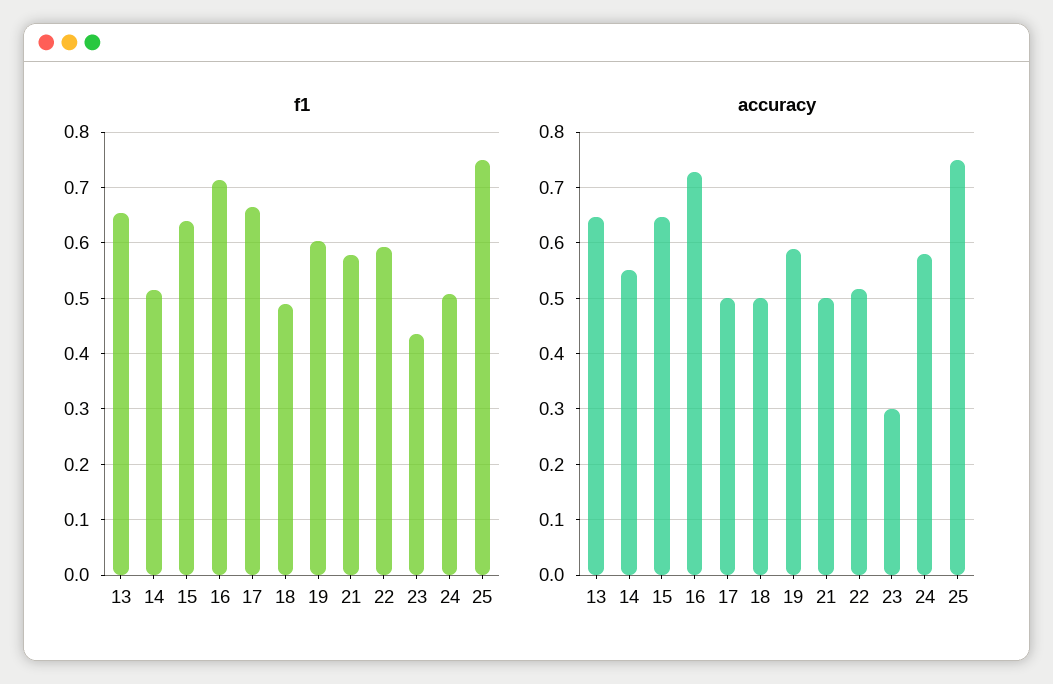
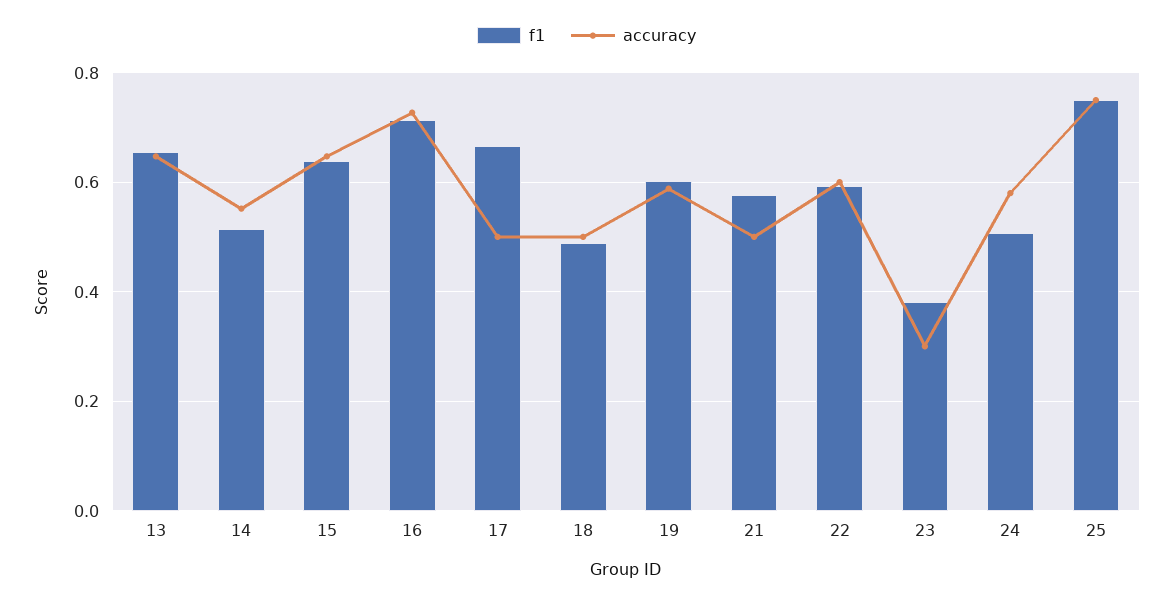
  {
    "f1": {
      "13": 0.66,
      "14": 0.52,
      "15": 0.64,
      "16": 0.72,
      "17": 0.66,
      "18": 0.48,
      "19": 0.6,
      "21": 0.58,
      "22": 0.6,
-     "23": 0.44,
+     "23": 0.38,
      "24": 0.5,
      "25": 0.76
    },
    "accuracy": {
      "13": 0.64,
      "14": 0.56,
      "15": 0.64,
      "16": 0.72,
      "17": 0.5,
      "18": 0.5,
      "19": 0.58,
      "21": 0.5,
-     "22": 0.52,
+     "22": 0.6,
      "23": 0.3,
      "24": 0.58,
      "25": 0.76
    }
  }

